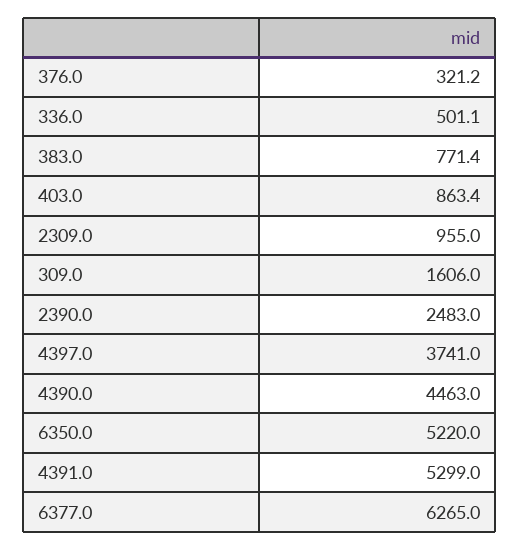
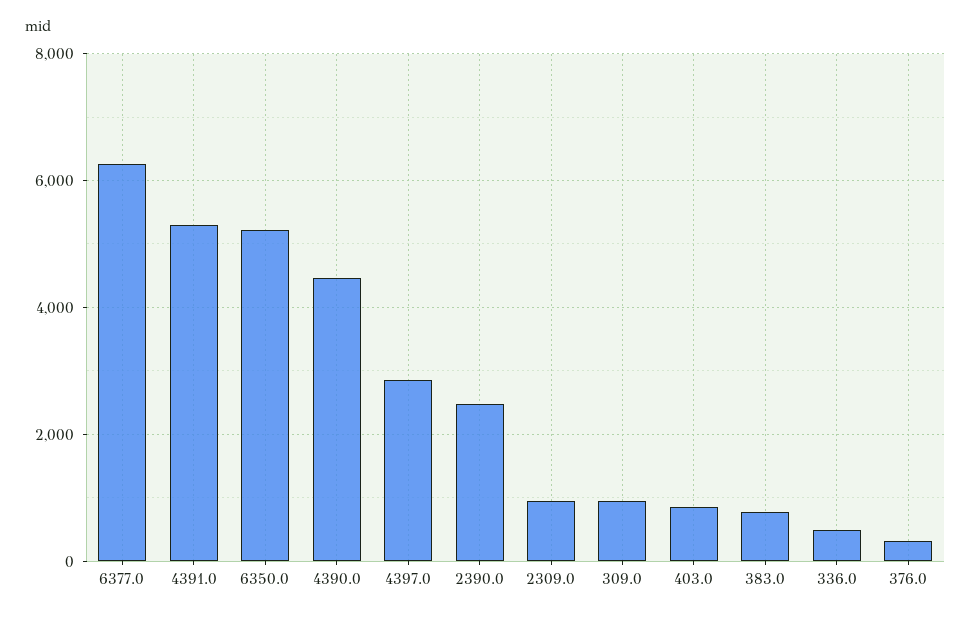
  {
    "376.0": 321.2,
    "336.0": 501.1,
    "383.0": 771.4,
    "403.0": 863.4,
    "2309.0": 955,
-   "309.0": 1606,
+   "309.0": 1000,
    "2390.0": 2483,
-   "4397.0": 3741,
+   "4397.0": 2800,
    "4390.0": 4463,
    "6350.0": 5220,
    "4391.0": 5299,
    "6377.0": 6265
  }

